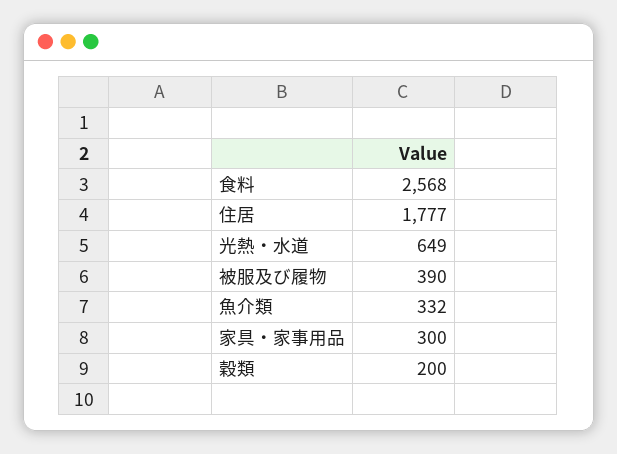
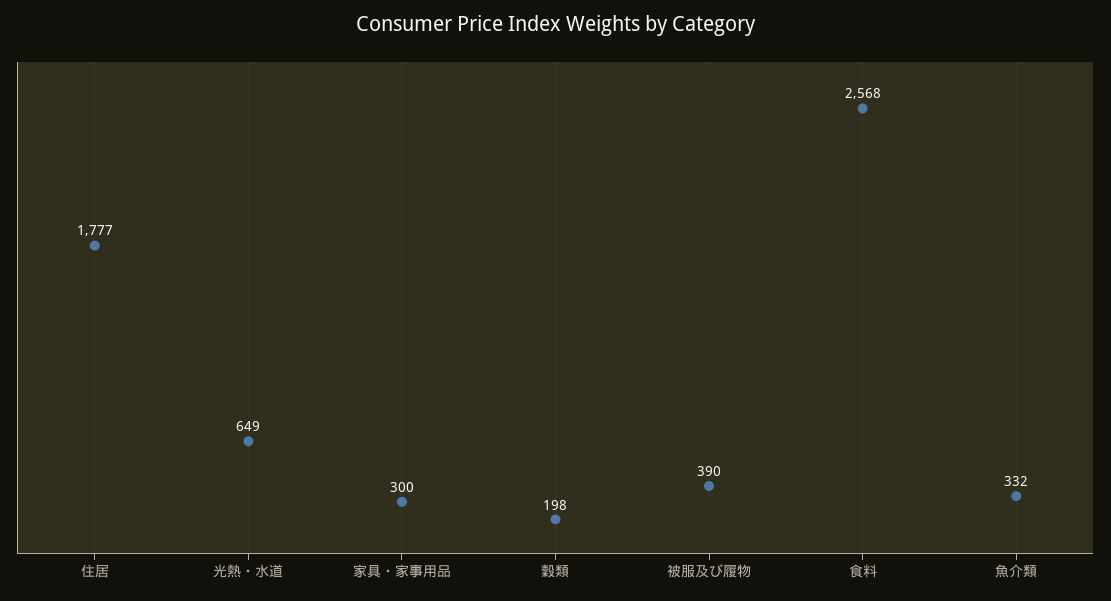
  {
    "食料": 2568,
    "住居": 1777,
    "光熱・水道": 649,
    "被服及び履物": 390,
    "魚介類": 332,
    "家具・家事用品": 300,
-   "穀類": 200
+   "穀類": 198
  }

